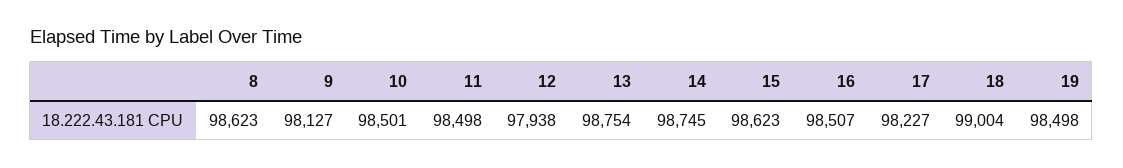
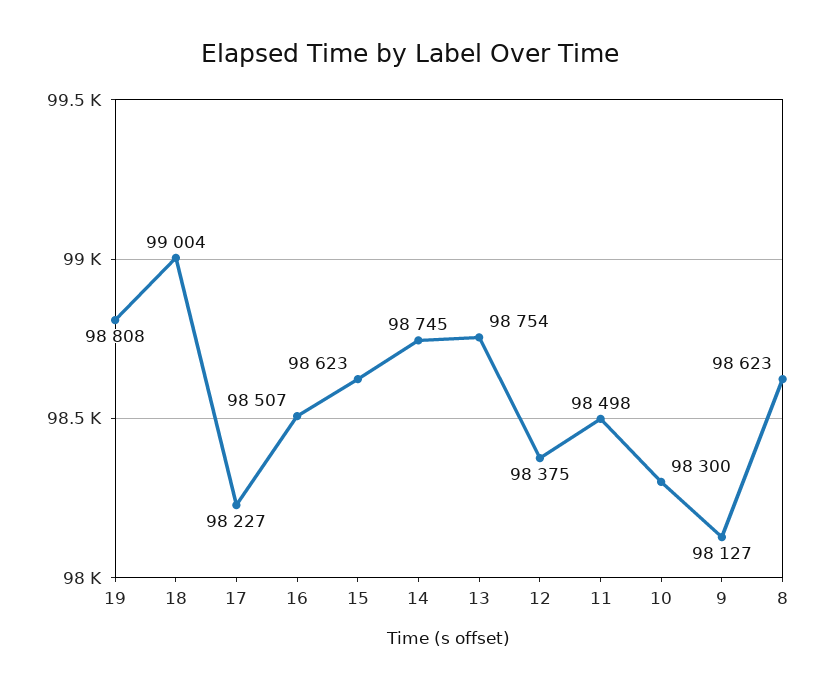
  {
    "8": 98623,
    "9": 98127,
-   "10": 98501,
+   "10": 98300,
    "11": 98498,
-   "12": 97938,
+   "12": 98375,
    "13": 98754,
    "14": 98745,
    "15": 98623,
    "16": 98507,
    "17": 98227,
    "18": 99004,
-   "19": 98498
+   "19": 98808
  }

